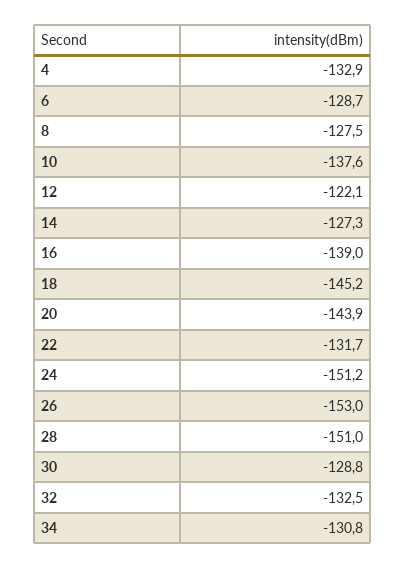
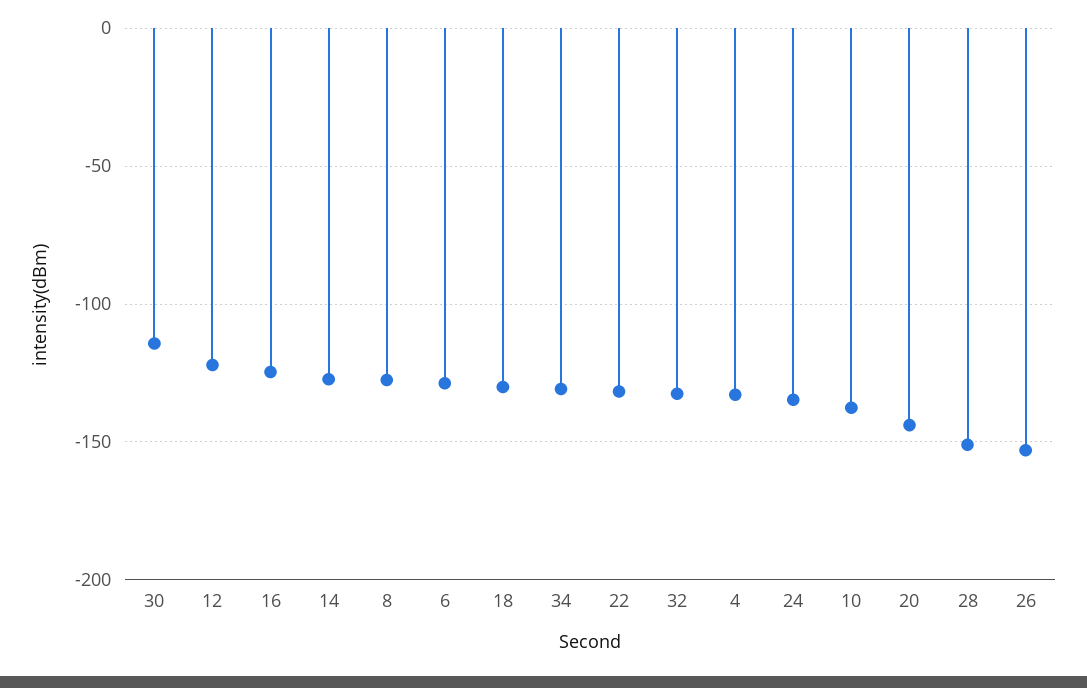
  {
    "4": -132.9,
    "6": -128.7,
    "8": -127.5,
    "10": -137.6,
    "12": -122.1,
    "14": -127.3,
-   "16": -139,
+   "16": -125,
-   "18": -145.2,
+   "18": -130,
    "20": -143.9,
    "22": -131.7,
-   "24": -151.2,
+   "24": -135,
    "26": -153,
    "28": -151,
-   "30": -128.8,
+   "30": -115,
    "32": -132.5,
    "34": -130.8
  }

